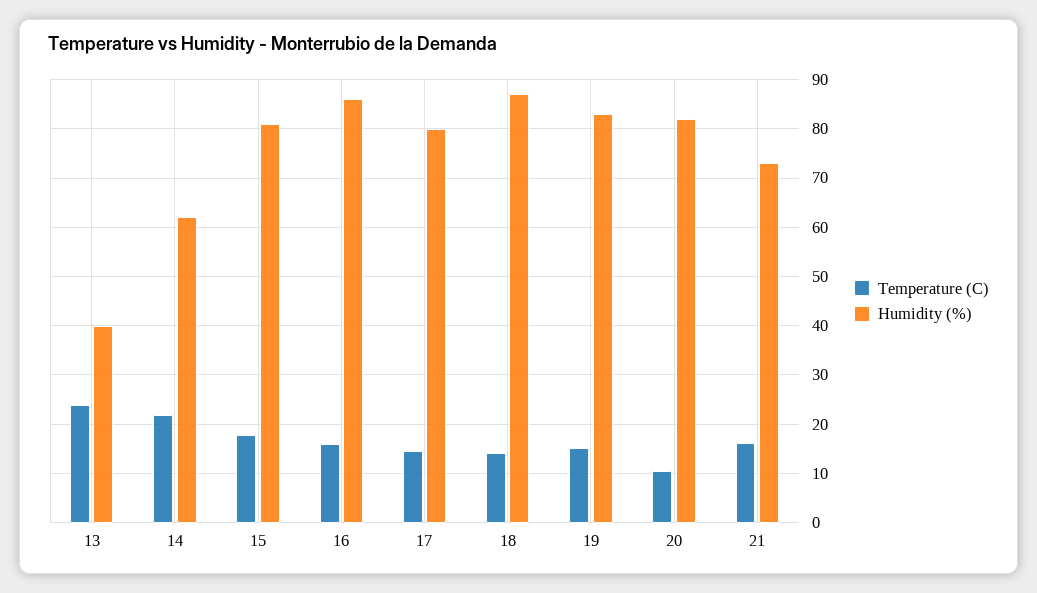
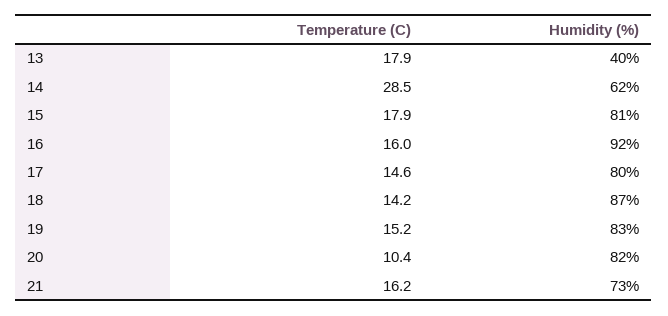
  {
    "Temperature (C)": {
-     "13": 24,
+     "13": 17.9,
-     "14": 22,
+     "14": 28.5,
      "15": 17.9,
      "16": 16,
      "17": 14.6,
      "18": 14.2,
      "19": 15.2,
      "20": 10.4,
      "21": 16.2
    },
    "Humidity (%)": {
      "13": 40,
      "14": 62,
      "15": 81,
-     "16": 86,
+     "16": 92,
      "17": 80,
      "18": 87,
      "19": 83,
      "20": 82,
      "21": 73
    }
  }

